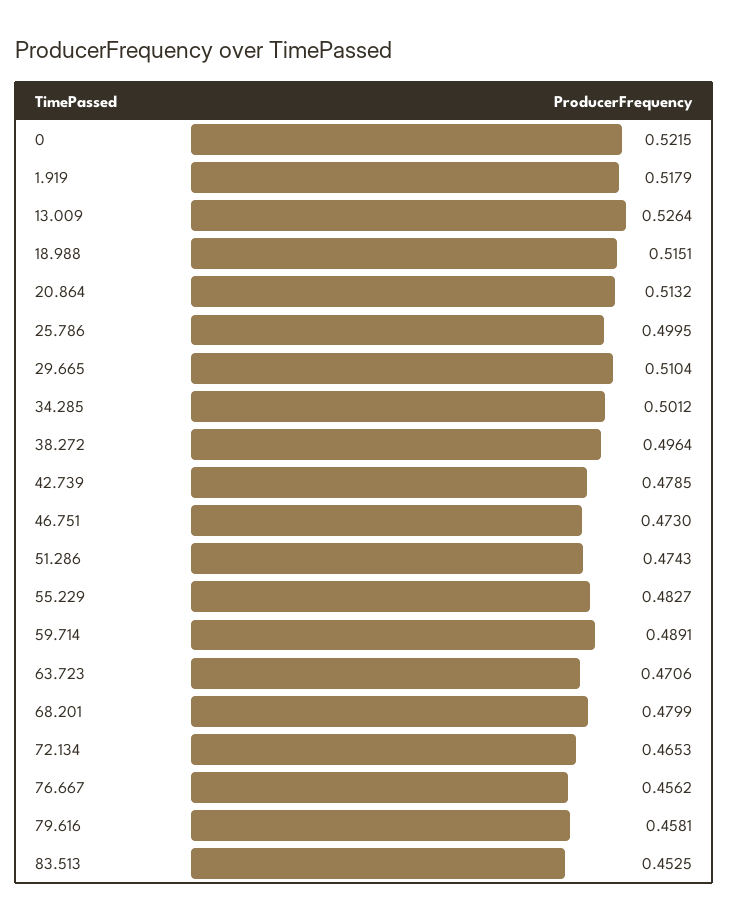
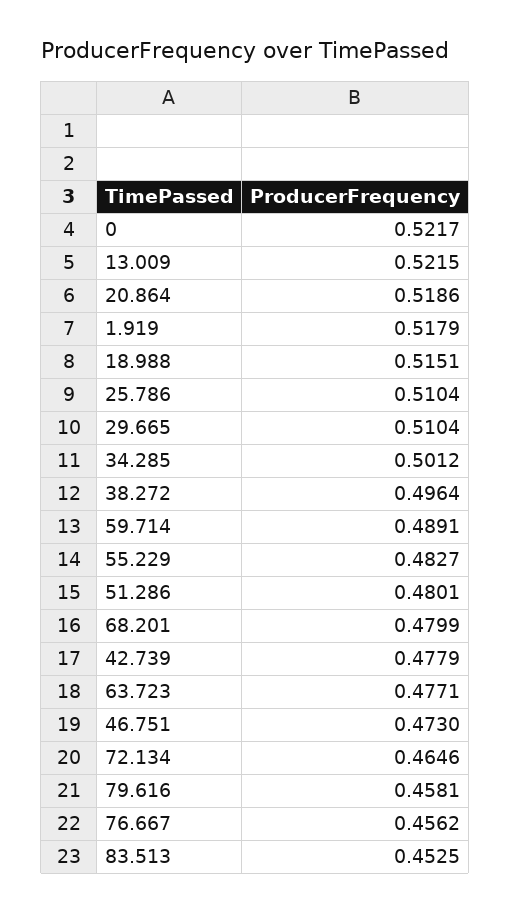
  {
-   "0": 0.5215,
+   "0": 0.5217,
    "1.919": 0.5179,
-   "13.009": 0.5264,
+   "13.009": 0.5215,
    "18.988": 0.5151,
-   "20.864": 0.5132,
+   "20.864": 0.5186,
-   "25.786": 0.4995,
+   "25.786": 0.5104,
    "29.665": 0.5104,
    "34.285": 0.5012,
    "38.272": 0.4964,
-   "42.739": 0.4785,
+   "42.739": 0.4779,
    "46.751": 0.473,
-   "51.286": 0.4743,
+   "51.286": 0.4801,
    "55.229": 0.4827,
    "59.714": 0.4891,
-   "63.723": 0.4706,
+   "63.723": 0.4771,
    "68.201": 0.4799,
-   "72.134": 0.4653,
+   "72.134": 0.4646,
    "76.667": 0.4562,
    "79.616": 0.4581,
    "83.513": 0.4525
  }

